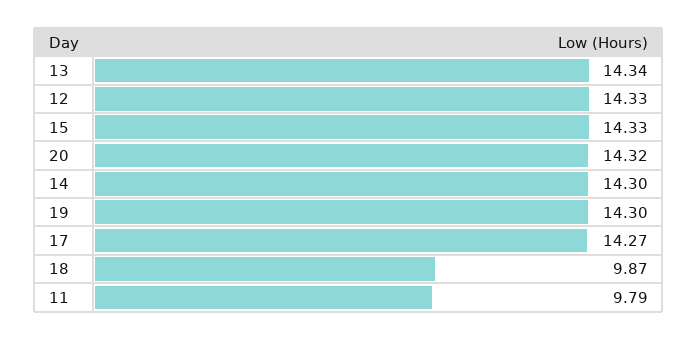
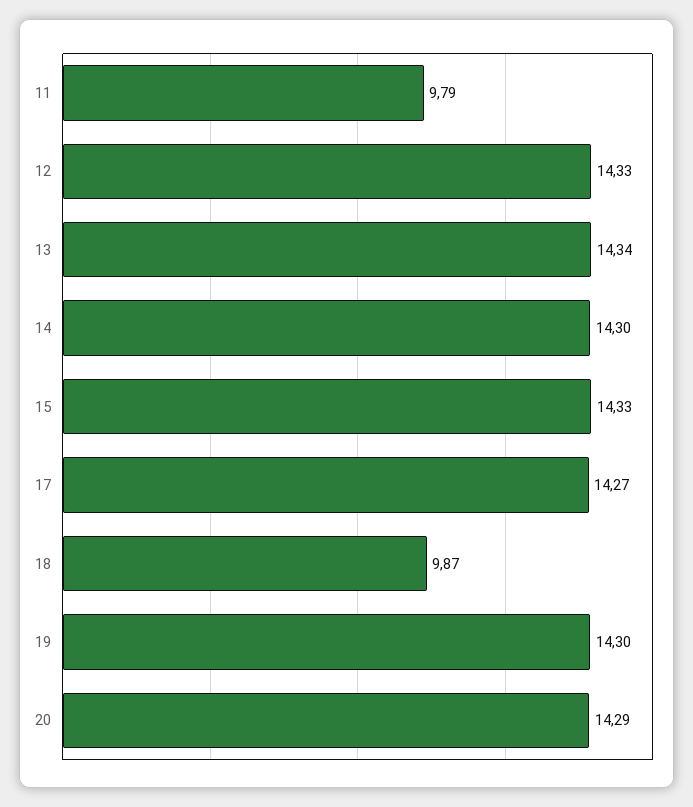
  {
    "13": 14.34,
    "12": 14.33,
    "15": 14.33,
-   "20": 14.32,
+   "20": 14.29,
    "14": 14.3,
    "19": 14.3,
    "17": 14.27,
    "18": 9.87,
    "11": 9.79
  }

